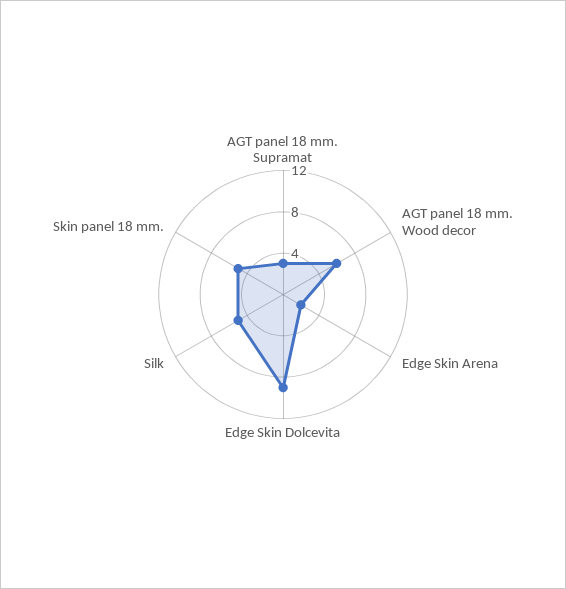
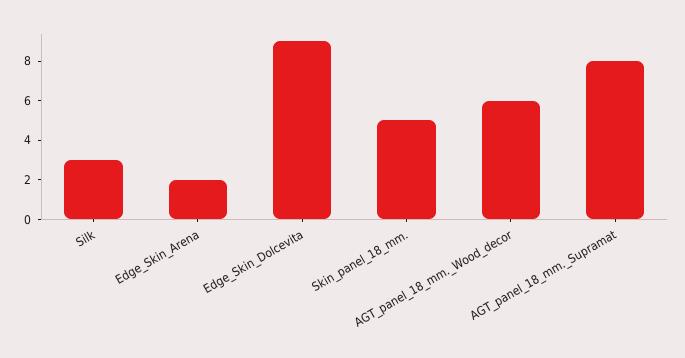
  {
-   "AGT panel 18 mm. Supramat": 3,
+   "AGT panel 18 mm. Supramat": 8,
    "AGT panel 18 mm. Wood decor": 6,
    "Edge Skin Arena": 2,
    "Edge Skin Dolcevita": 9,
-   "Silk": 5,
+   "Silk": 3,
    "Skin panel 18 mm.": 5
  }

